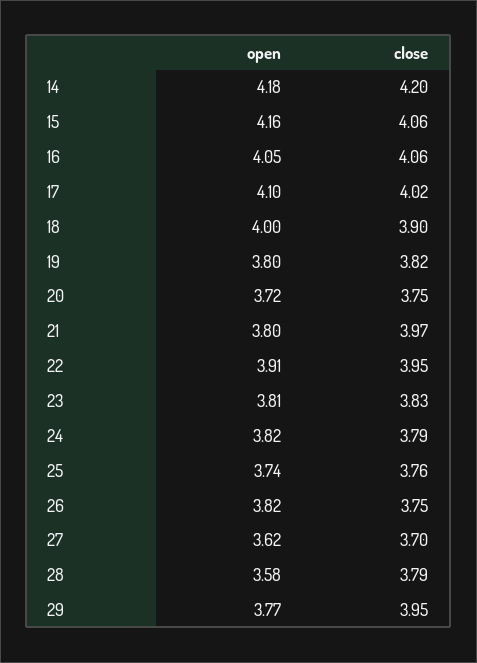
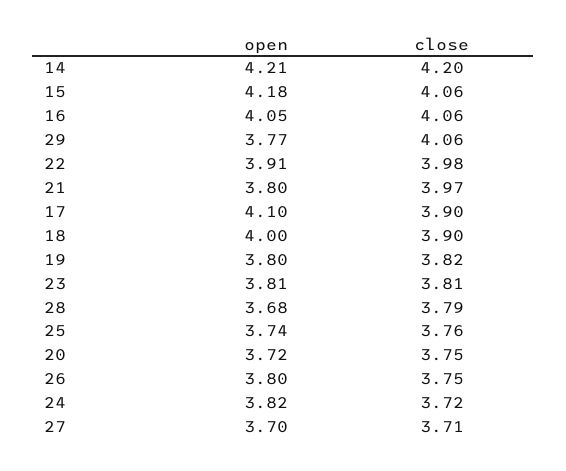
  {
    "open": {
-     "14": 4.18,
+     "14": 4.21,
-     "15": 4.16,
+     "15": 4.18,
      "16": 4.05,
      "17": 4.1,
      "18": 4,
      "19": 3.8,
      "20": 3.72,
      "21": 3.8,
      "22": 3.91,
      "23": 3.81,
      "24": 3.82,
      "25": 3.74,
-     "26": 3.82,
+     "26": 3.8,
-     "27": 3.62,
+     "27": 3.7,
-     "28": 3.58,
+     "28": 3.68,
      "29": 3.77
    },
    "close": {
      "14": 4.2,
      "15": 4.06,
      "16": 4.06,
-     "17": 4.02,
+     "17": 3.9,
      "18": 3.9,
      "19": 3.82,
      "20": 3.75,
      "21": 3.97,
-     "22": 3.95,
+     "22": 3.98,
-     "23": 3.83,
+     "23": 3.81,
-     "24": 3.79,
+     "24": 3.72,
      "25": 3.76,
      "26": 3.75,
-     "27": 3.7,
+     "27": 3.71,
      "28": 3.79,
-     "29": 3.95
+     "29": 4.06
    }
  }

